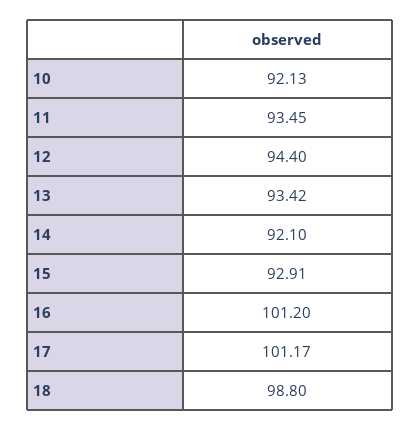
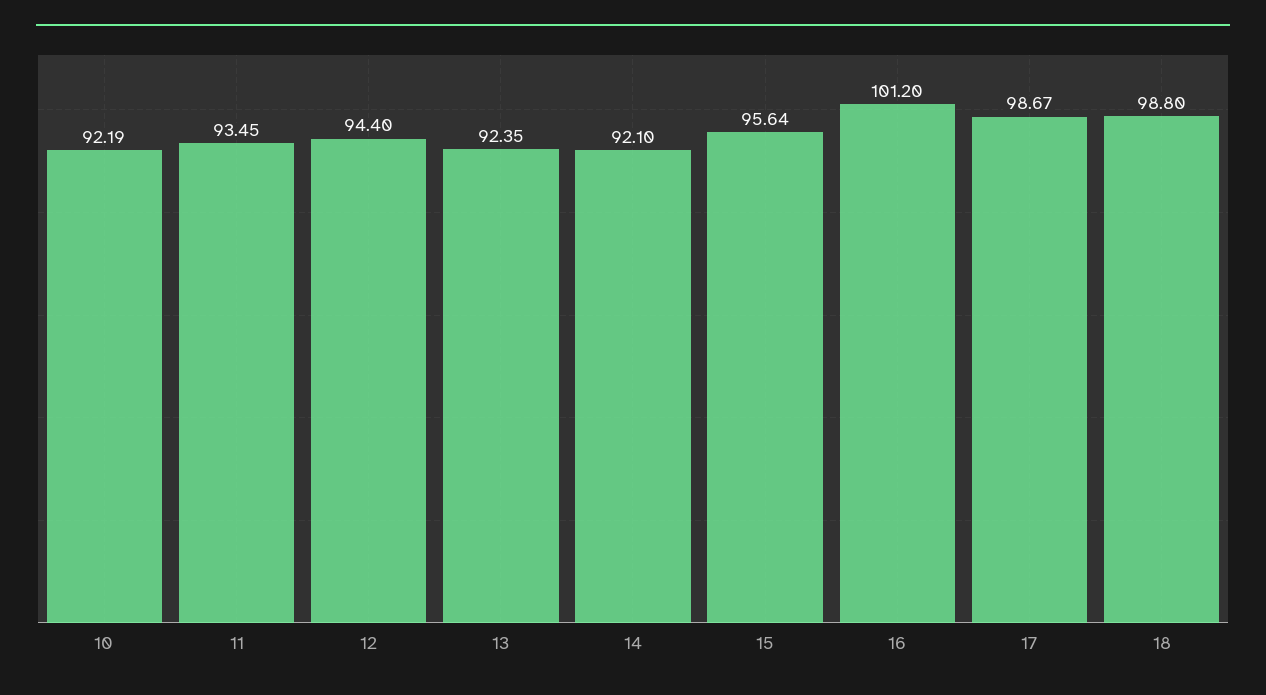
  {
-   "10": 92.13,
+   "10": 92.19,
    "11": 93.45,
    "12": 94.4,
-   "13": 93.42,
+   "13": 92.35,
    "14": 92.1,
-   "15": 92.91,
+   "15": 95.64,
    "16": 101.2,
-   "17": 101.17,
+   "17": 98.67,
    "18": 98.8
  }

